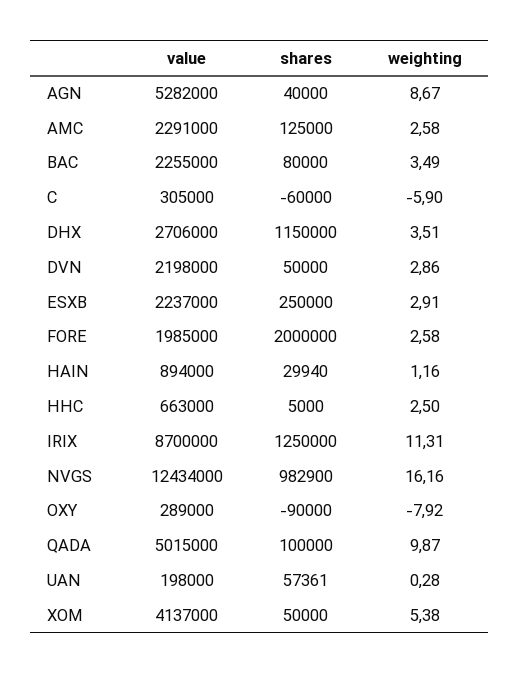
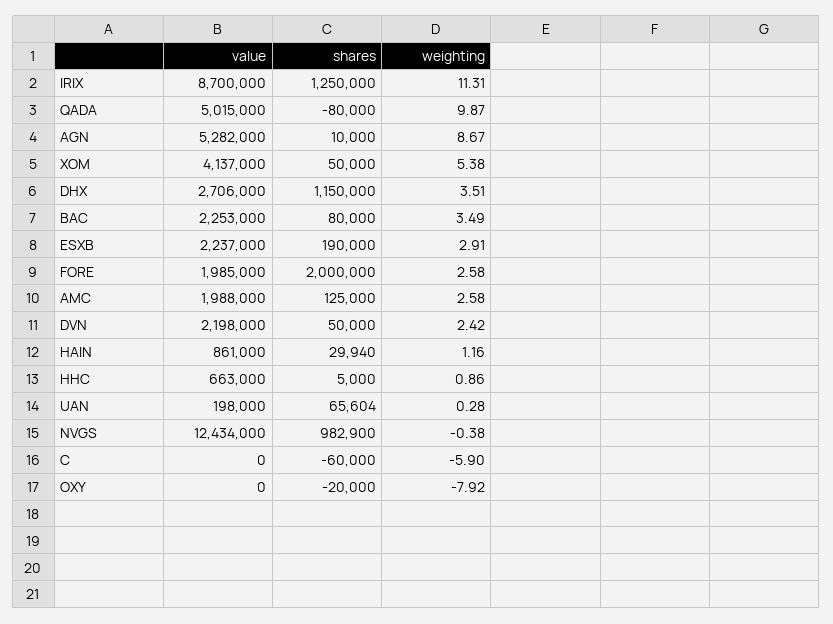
  {
    "value": {
      "AGN": 5282000,
-     "AMC": 2291000,
+     "AMC": 1988000,
-     "BAC": 2255000,
+     "BAC": 2253000,
-     "C": 305000,
+     "C": 0,
      "DHX": 2706000,
      "DVN": 2198000,
      "ESXB": 2237000,
      "FORE": 1985000,
-     "HAIN": 894000,
+     "HAIN": 861000,
      "HHC": 663000,
      "IRIX": 8700000,
      "NVGS": 12434000,
-     "OXY": 289000,
+     "OXY": 0,
      "QADA": 5015000,
      "UAN": 198000,
      "XOM": 4137000
    },
    "shares": {
-     "AGN": 40000,
+     "AGN": 10000,
      "AMC": 125000,
      "BAC": 80000,
      "C": -60000,
      "DHX": 1150000,
      "DVN": 50000,
-     "ESXB": 250000,
+     "ESXB": 190000,
      "FORE": 2000000,
      "HAIN": 29940,
      "HHC": 5000,
      "IRIX": 1250000,
      "NVGS": 982900,
-     "OXY": -90000,
+     "OXY": -20000,
-     "QADA": 100000,
+     "QADA": -80000,
-     "UAN": 57361,
+     "UAN": 65604,
      "XOM": 50000
    },
    "weighting": {
      "AGN": 8.67,
      "AMC": 2.58,
      "BAC": 3.49,
      "C": -5.9,
      "DHX": 3.51,
-     "DVN": 2.86,
+     "DVN": 2.42,
      "ESXB": 2.91,
      "FORE": 2.58,
      "HAIN": 1.16,
-     "HHC": 2.5,
+     "HHC": 0.86,
      "IRIX": 11.31,
-     "NVGS": 16.16,
+     "NVGS": -0.38,
      "OXY": -7.92,
      "QADA": 9.87,
      "UAN": 0.28,
      "XOM": 5.38
    }
  }

